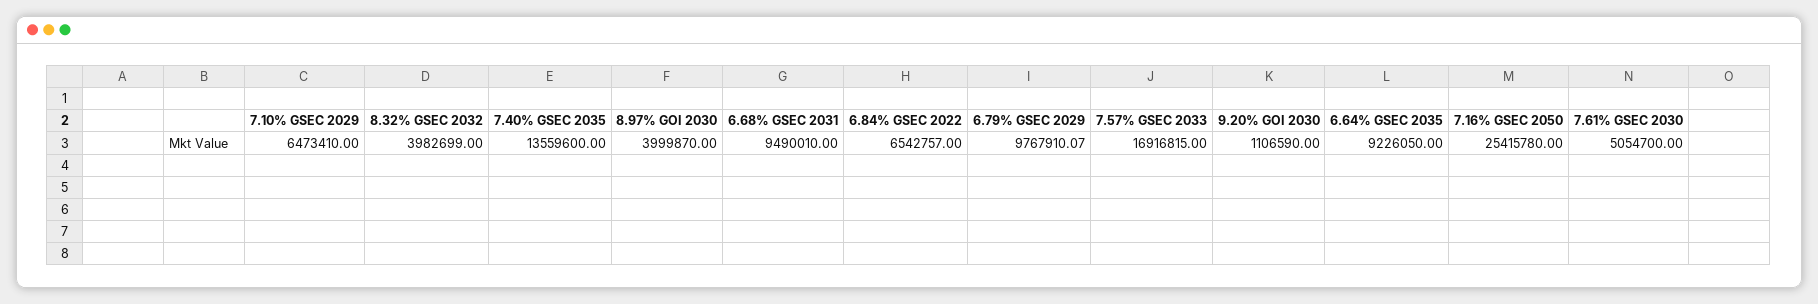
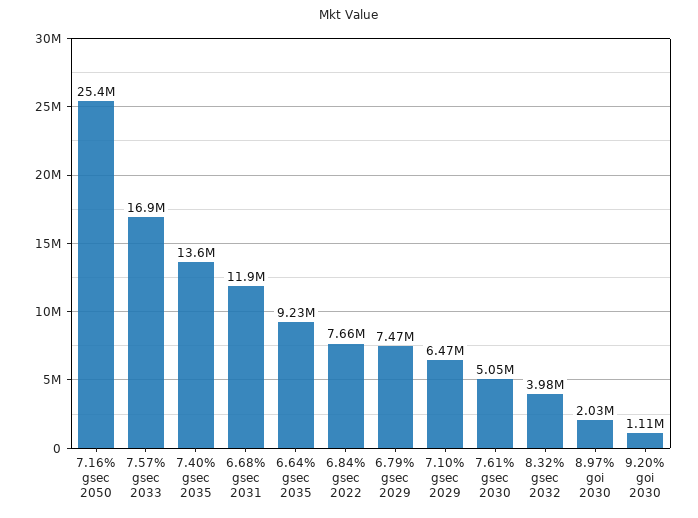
  {
    "7.10% GSEC 2029": 6473410,
    "8.32% GSEC 2032": 3982699,
    "7.40% GSEC 2035": 13559600,
-   "8.97% GOI 2030": 3999870,
+   "8.97% GOI 2030": 2030000,
-   "6.68% GSEC 2031": 9490010,
+   "6.68% GSEC 2031": 11900000,
-   "6.84% GSEC 2022": 6542757,
+   "6.84% GSEC 2022": 7660000,
-   "6.79% GSEC 2029": 9767910.07,
+   "6.79% GSEC 2029": 7470000,
    "7.57% GSEC 2033": 16916815,
    "9.20% GOI 2030": 1106590,
    "6.64% GSEC 2035": 9226050,
    "7.16% GSEC 2050": 25415780,
    "7.61% GSEC 2030": 5054700
  }

